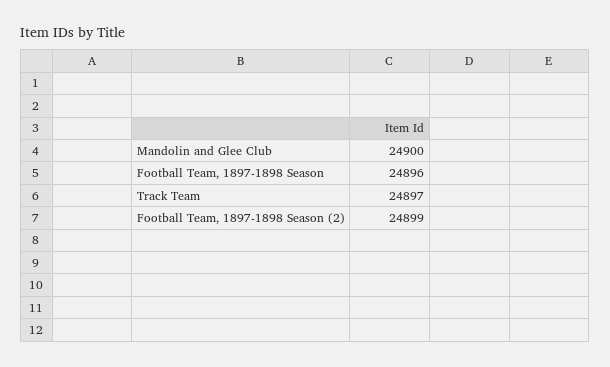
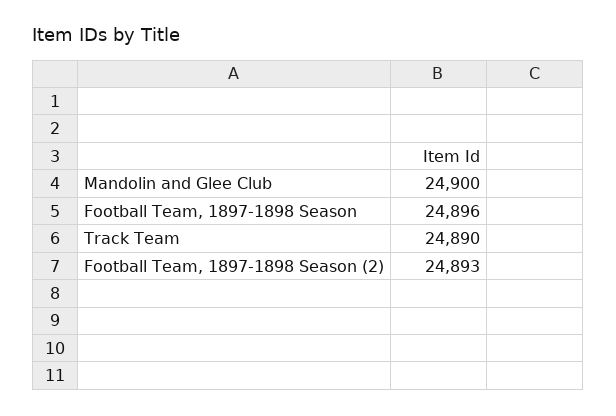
  {
    "Mandolin and Glee Club": 24900,
    "Football Team, 1897-1898 Season": 24896,
-   "Track Team": 24897,
+   "Track Team": 24890,
-   "Football Team, 1897-1898 Season (2)": 24899
+   "Football Team, 1897-1898 Season (2)": 24893
  }

